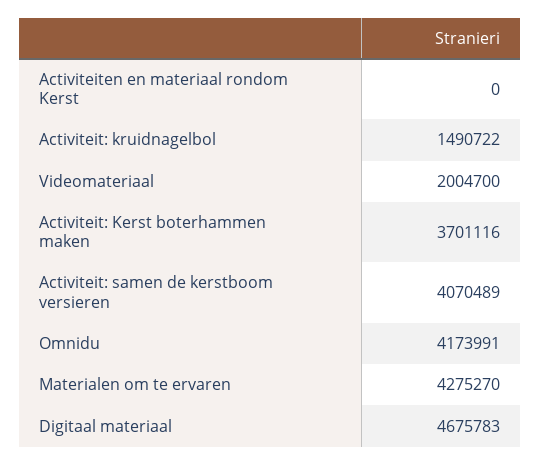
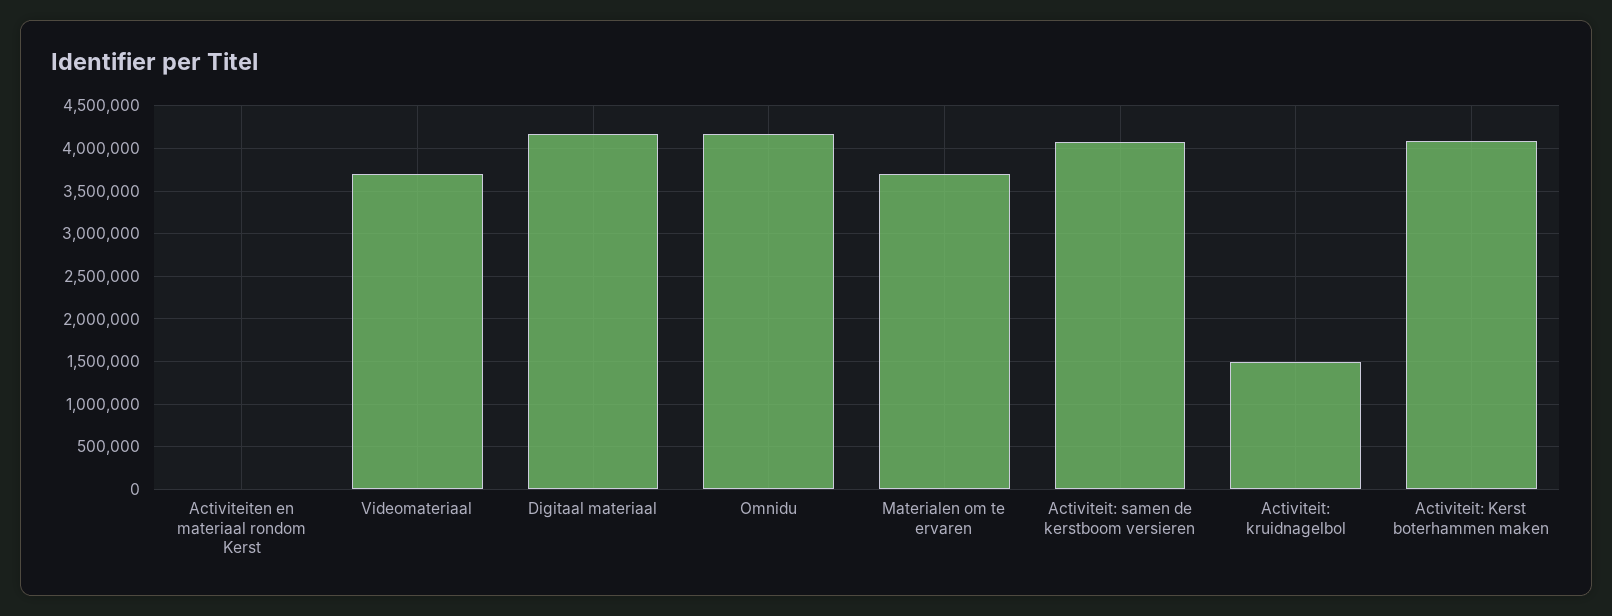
  {
    "Activiteiten en materiaal rondom Kerst": 0,
    "Activiteit: kruidnagelbol": 1490722,
-   "Videomateriaal": 2004700,
+   "Videomateriaal": 3700000,
-   "Activiteit: Kerst boterhammen maken": 3701116,
+   "Activiteit: Kerst boterhammen maken": 4100000,
    "Activiteit: samen de kerstboom versieren": 4070489,
    "Omnidu": 4173991,
-   "Materialen om te ervaren": 4275270,
+   "Materialen om te ervaren": 3700000,
-   "Digitaal materiaal": 4675783
+   "Digitaal materiaal": 4200000
  }

